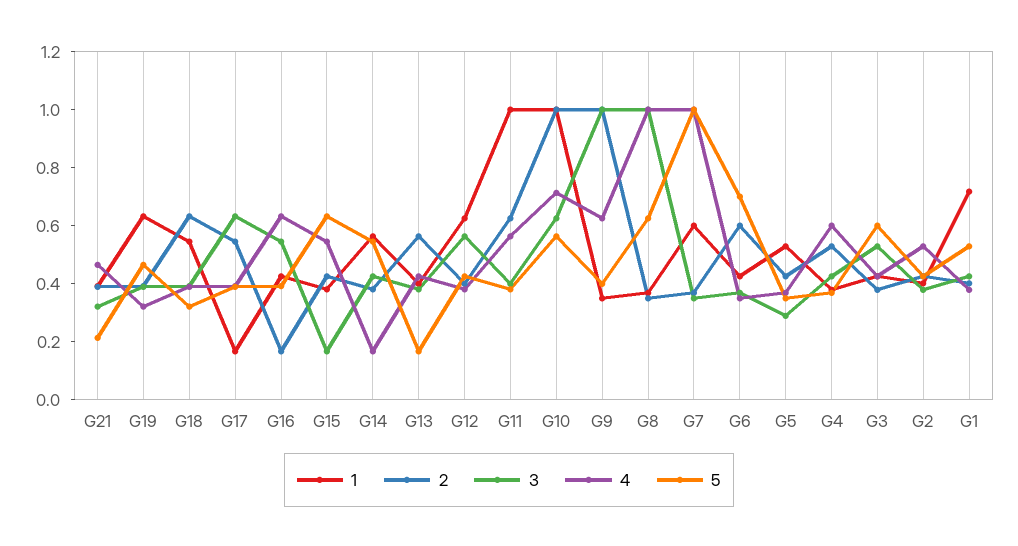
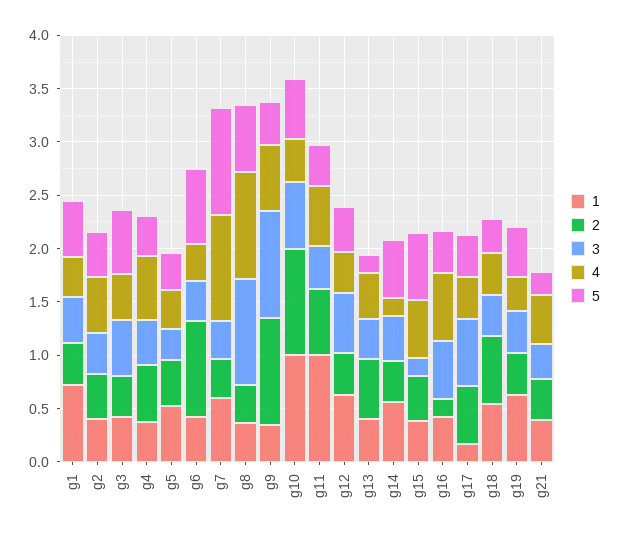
  {
    "1": {
      "G21": 0.4,
      "G19": 0.65,
      "G18": 0.55,
      "G17": 0.15,
      "G16": 0.45,
      "G15": 0.4,
      "G14": 0.55,
      "G13": 0.4,
      "G12": 0.65,
      "G11": 1,
      "G10": 1,
      "G9": 0.35,
      "G8": 0.35,
      "G7": 0.6,
      "G6": 0.45,
      "G5": 0.55,
      "G4": 0.4,
      "G3": 0.45,
      "G2": 0.4,
      "G1": 0.7
    },
    "2": {
      "G21": 0.4,
      "G19": 0.4,
      "G18": 0.65,
      "G17": 0.55,
      "G16": 0.15,
      "G15": 0.45,
      "G14": 0.4,
      "G13": 0.55,
      "G12": 0.4,
      "G11": 0.65,
      "G10": 1,
      "G9": 1,
      "G8": 0.35,
      "G7": 0.35,
-     "G6": 0.6,
+     "G6": 0.9,
      "G5": 0.45,
      "G4": 0.55,
      "G3": 0.4,
      "G2": 0.45,
      "G1": 0.4
    },
    "3": {
      "G21": 0.3,
      "G19": 0.4,
      "G18": 0.4,
      "G17": 0.65,
      "G16": 0.55,
      "G15": 0.15,
      "G14": 0.45,
      "G13": 0.4,
      "G12": 0.55,
      "G11": 0.4,
      "G10": 0.65,
      "G9": 1,
      "G8": 1,
      "G7": 0.35,
      "G6": 0.35,
      "G5": 0.3,
      "G4": 0.45,
      "G3": 0.55,
      "G2": 0.4,
      "G1": 0.45
    },
    "4": {
      "G21": 0.45,
      "G19": 0.3,
      "G18": 0.4,
      "G17": 0.4,
      "G16": 0.65,
      "G15": 0.55,
      "G14": 0.15,
      "G13": 0.45,
      "G12": 0.4,
      "G11": 0.55,
-     "G10": 0.7,
+     "G10": 0.4,
      "G9": 0.65,
      "G8": 1,
      "G7": 1,
      "G6": 0.35,
      "G5": 0.35,
      "G4": 0.6,
      "G3": 0.45,
      "G2": 0.55,
      "G1": 0.4
    },
    "5": {
      "G21": 0.2,
      "G19": 0.45,
      "G18": 0.3,
      "G17": 0.4,
      "G16": 0.4,
      "G15": 0.65,
      "G14": 0.55,
      "G13": 0.15,
      "G12": 0.45,
      "G11": 0.4,
      "G10": 0.55,
      "G9": 0.4,
      "G8": 0.65,
      "G7": 1,
      "G6": 0.7,
      "G5": 0.35,
      "G4": 0.35,
      "G3": 0.6,
      "G2": 0.45,
      "G1": 0.55
    }
  }

